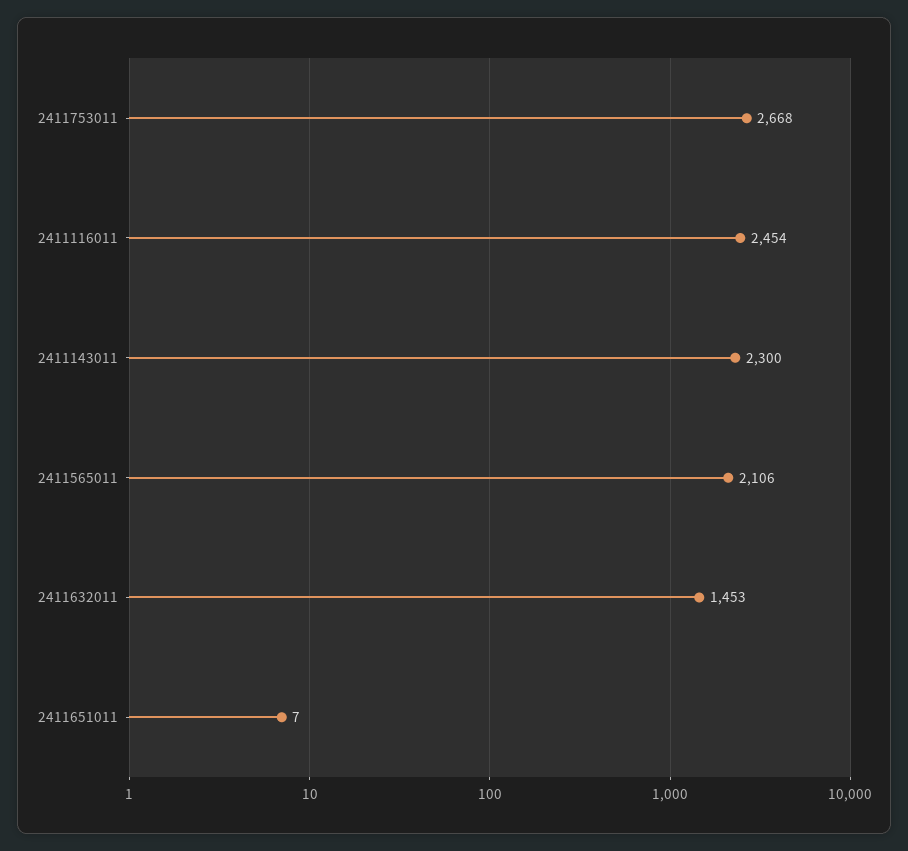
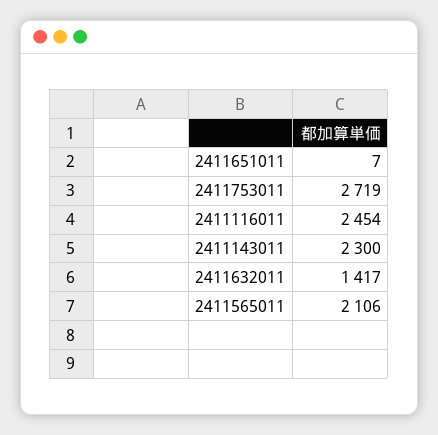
  {
-   "2411753011": 2668,
+   "2411753011": 2719,
    "2411116011": 2454,
    "2411143011": 2300,
    "2411565011": 2106,
-   "2411632011": 1453,
+   "2411632011": 1417,
    "2411651011": 7
  }

